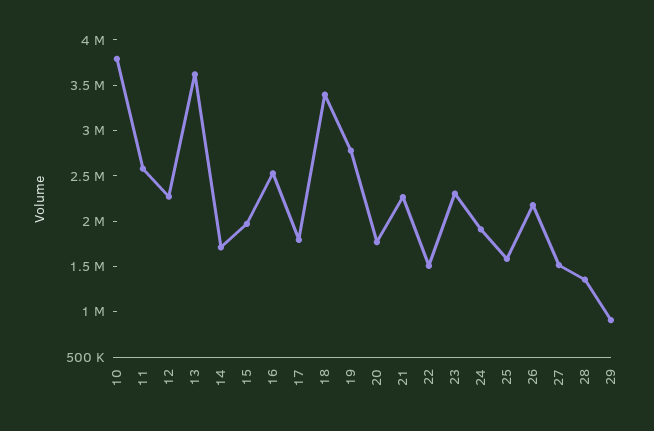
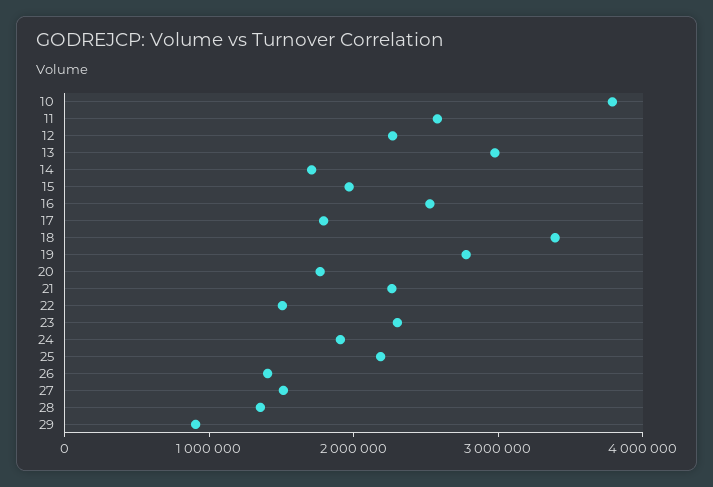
  {
    "10": 3800000,
    "11": 2600000,
    "12": 2300000,
-   "13": 3600000,
+   "13": 3000000,
    "14": 1700000,
    "15": 2000000,
    "16": 2500000,
    "17": 1800000,
    "18": 3400000,
    "19": 2800000,
    "20": 1800000,
    "21": 2300000,
    "22": 1500000,
    "23": 2300000,
    "24": 1900000,
-   "25": 1600000,
+   "25": 2200000,
-   "26": 2200000,
+   "26": 1400000,
    "27": 1500000,
    "28": 1400000,
    "29": 900000
  }

